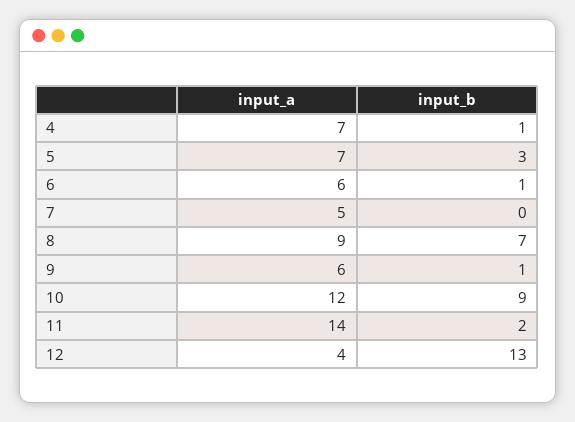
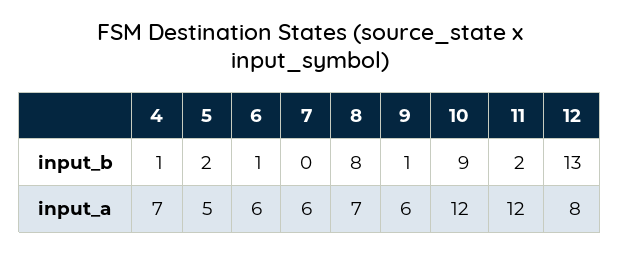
  {
    "input_a": {
      "4": 7,
-     "5": 7,
+     "5": 5,
      "6": 6,
-     "7": 5,
+     "7": 6,
-     "8": 9,
+     "8": 7,
      "9": 6,
      "10": 12,
-     "11": 14,
+     "11": 12,
-     "12": 4
+     "12": 8
    },
    "input_b": {
      "4": 1,
-     "5": 3,
+     "5": 2,
      "6": 1,
      "7": 0,
-     "8": 7,
+     "8": 8,
      "9": 1,
      "10": 9,
      "11": 2,
      "12": 13
    }
  }

